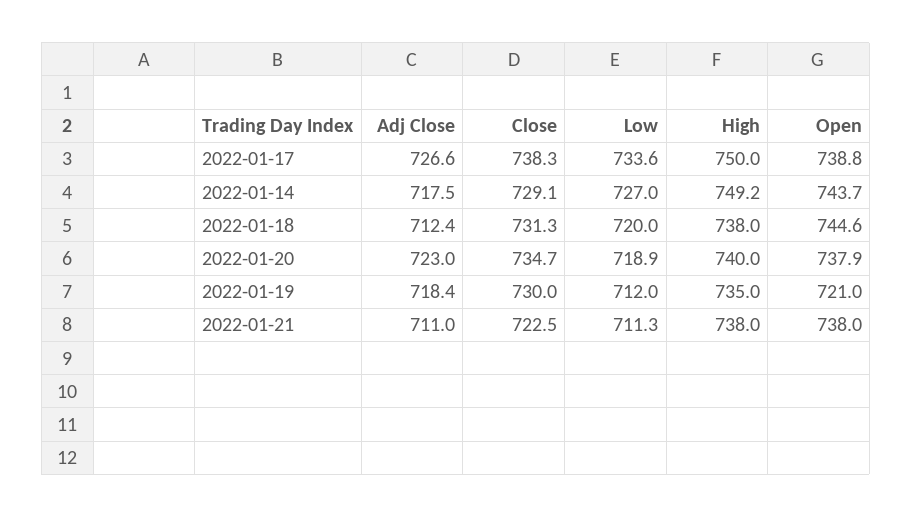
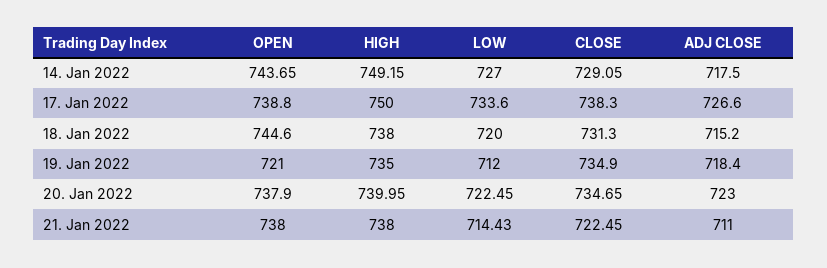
  {
    "Adj Close": {
      "2022-01-17": 726.6,
      "2022-01-14": 717.5,
-     "2022-01-18": 712.4,
+     "2022-01-18": 715.2,
      "2022-01-20": 723,
      "2022-01-19": 718.4,
      "2022-01-21": 711
    },
    "Close": {
      "2022-01-17": 738.3,
      "2022-01-14": 729.05,
      "2022-01-18": 731.3,
      "2022-01-20": 734.65,
-     "2022-01-19": 730,
+     "2022-01-19": 734.9,
      "2022-01-21": 722.45
    },
    "Low": {
      "2022-01-17": 733.6,
      "2022-01-14": 727,
      "2022-01-18": 720,
-     "2022-01-20": 718.9,
+     "2022-01-20": 722.45,
      "2022-01-19": 712,
-     "2022-01-21": 711.3
+     "2022-01-21": 714.43
    },
    "High": {
      "2022-01-17": 750,
      "2022-01-14": 749.15,
      "2022-01-18": 738,
      "2022-01-20": 739.95,
      "2022-01-19": 735,
      "2022-01-21": 738
    },
    "Open": {
      "2022-01-17": 738.8,
      "2022-01-14": 743.65,
      "2022-01-18": 744.6,
      "2022-01-20": 737.9,
      "2022-01-19": 721,
      "2022-01-21": 738
    }
  }

